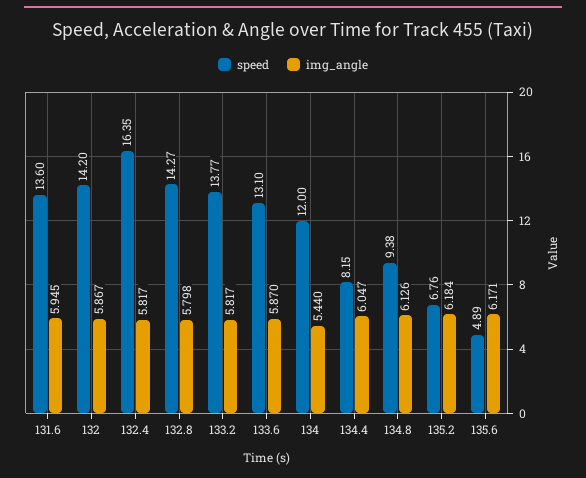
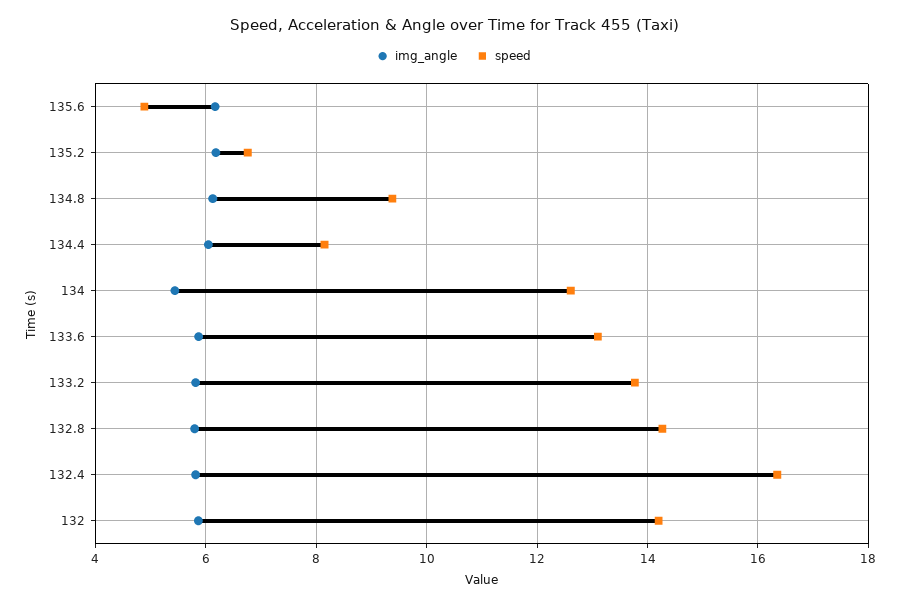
  {
    "speed": {
-     "131.6": 13.6,
      "132": 14.2,
      "132.4": 16.35,
      "132.8": 14.27,
      "133.2": 13.77,
      "133.6": 13.1,
-     "134": 12,
+     "134": 12.6,
      "134.4": 8.15,
      "134.8": 9.38,
      "135.2": 6.76,
      "135.6": 4.89
    },
    "img_angle": {
-     "131.6": 5.945,
      "132": 5.867,
      "132.4": 5.817,
      "132.8": 5.798,
      "133.2": 5.817,
      "133.6": 5.87,
      "134": 5.44,
      "134.4": 6.047,
      "134.8": 6.126,
      "135.2": 6.184,
      "135.6": 6.171
    }
  }

